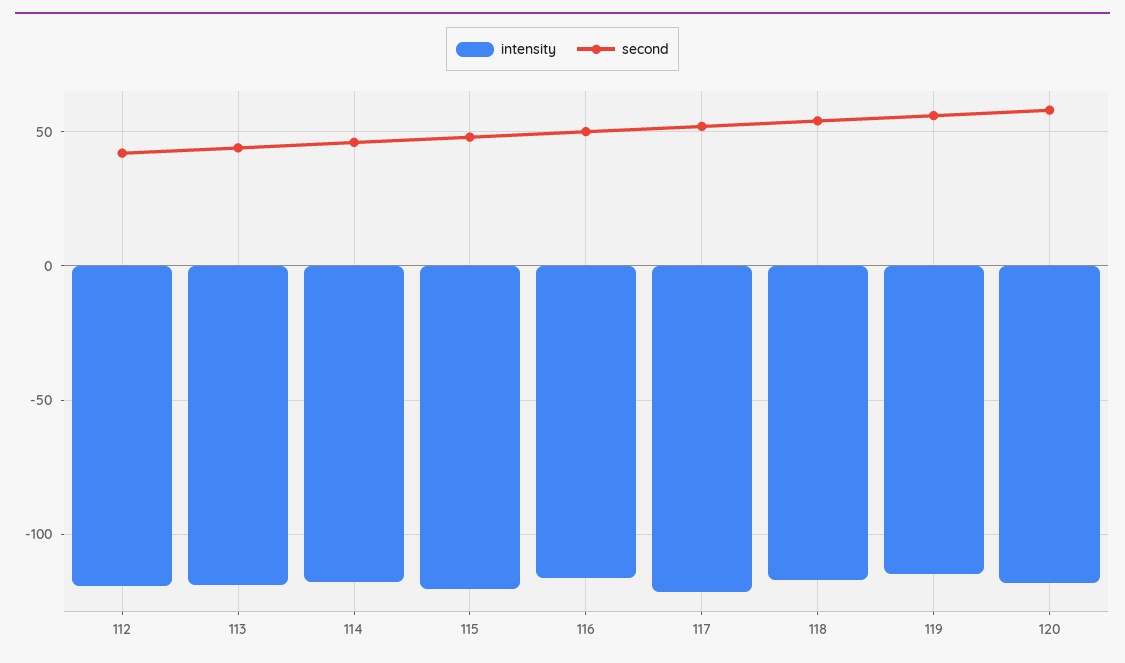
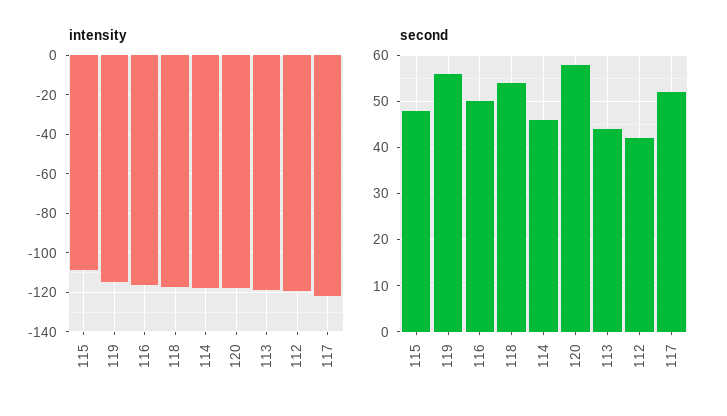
  {
    "intensity": {
      "112": -120,
      "113": -120,
      "114": -120,
-     "115": -120,
+     "115": -110,
      "116": -115,
      "117": -120,
      "118": -115,
      "119": -115,
      "120": -120
    },
    "second": {
      "112": 40,
      "113": 45,
      "114": 45,
      "115": 50,
      "116": 50,
      "117": 50,
      "118": 55,
      "119": 55,
      "120": 60
    }
  }

